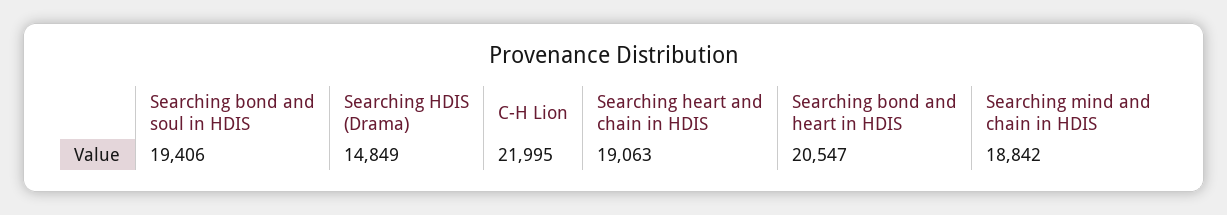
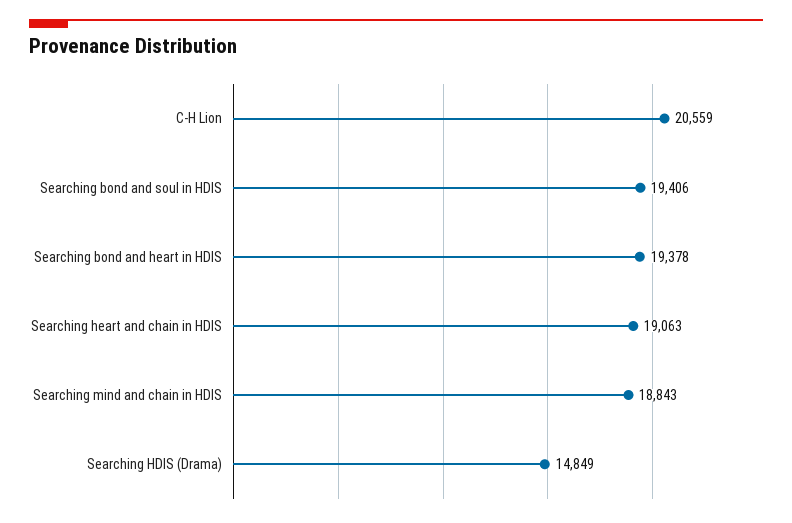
  {
    "Searching bond and soul in HDIS": 19406,
    "Searching HDIS (Drama)": 14849,
-   "C-H Lion": 21995,
+   "C-H Lion": 20559,
    "Searching heart and chain in HDIS": 19063,
-   "Searching bond and heart in HDIS": 20547,
+   "Searching bond and heart in HDIS": 19378,
-   "Searching mind and chain in HDIS": 18842
+   "Searching mind and chain in HDIS": 18843
  }

